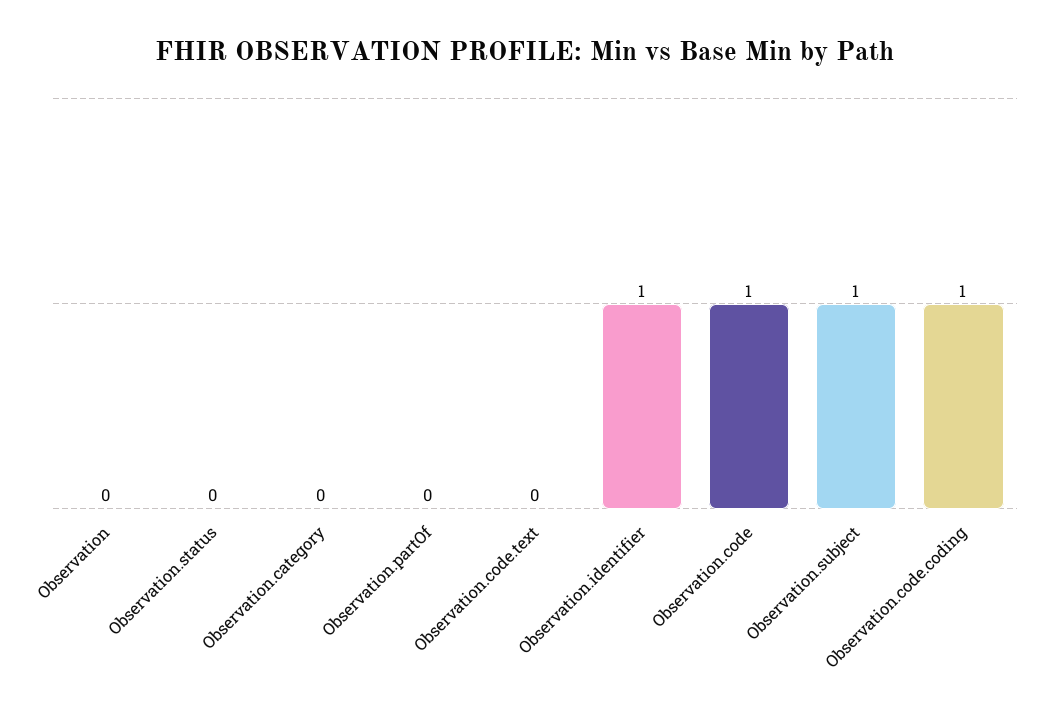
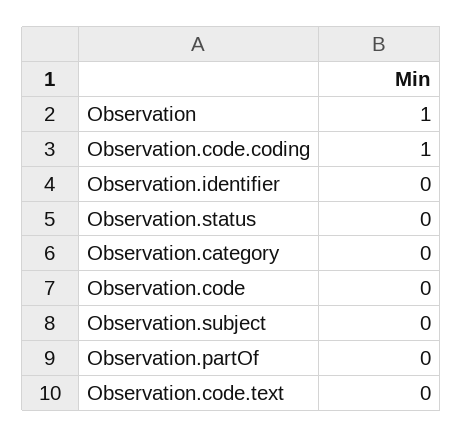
  {
-   "Observation": 0,
+   "Observation": 1,
    "Observation.status": 0,
    "Observation.category": 0,
    "Observation.partOf": 0,
    "Observation.code.text": 0,
-   "Observation.identifier": 1,
+   "Observation.identifier": 0,
-   "Observation.code": 1,
+   "Observation.code": 0,
-   "Observation.subject": 1,
+   "Observation.subject": 0,
    "Observation.code.coding": 1
  }

